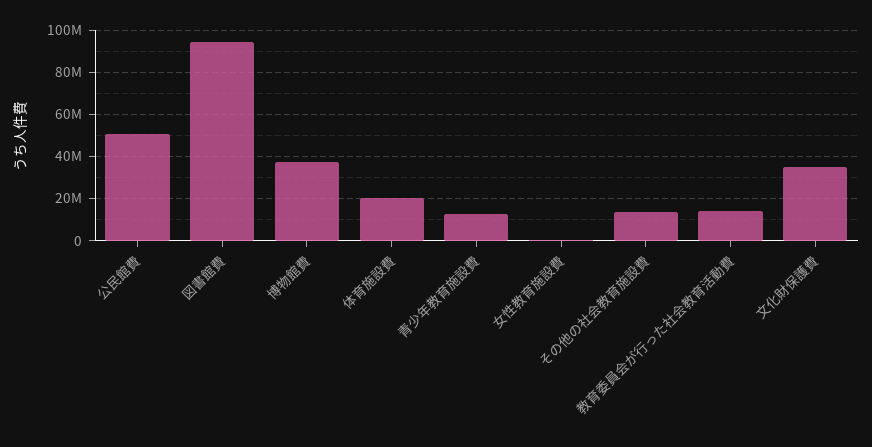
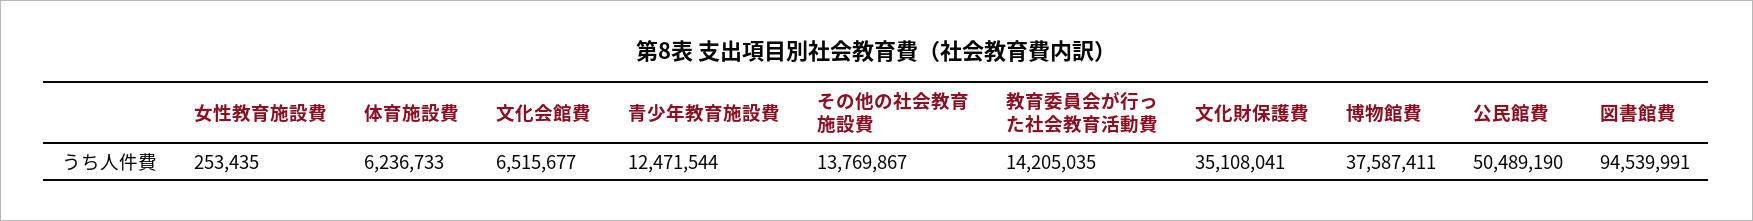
  {
    "公民館費": 50489190,
    "図書館費": 94539991,
    "博物館費": 37587411,
-   "体育施設費": 20000000,
+   "体育施設費": 6236733,
    "青少年教育施設費": 12471544,
    "女性教育施設費": 253435,
    "その他の社会教育施設費": 13769867,
    "教育委員会が行った社会教育活動費": 14205035,
-   "文化財保護費": 35108041
+   "文化財保護費": 35108041,
+   "文化会館費": 6515677
  }

